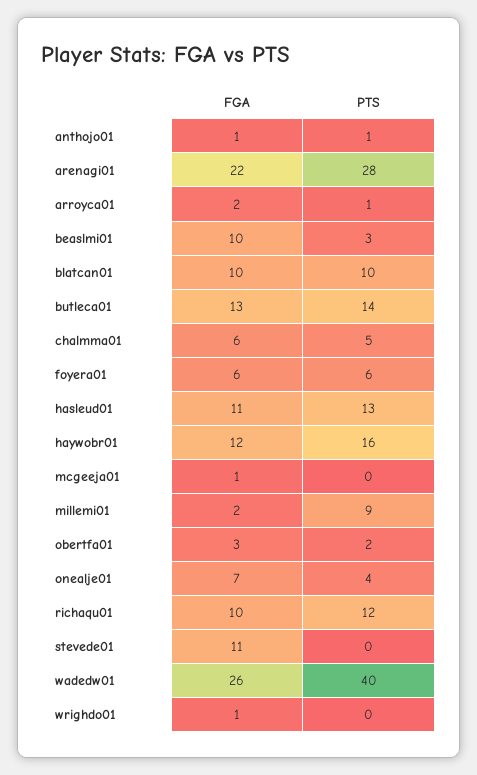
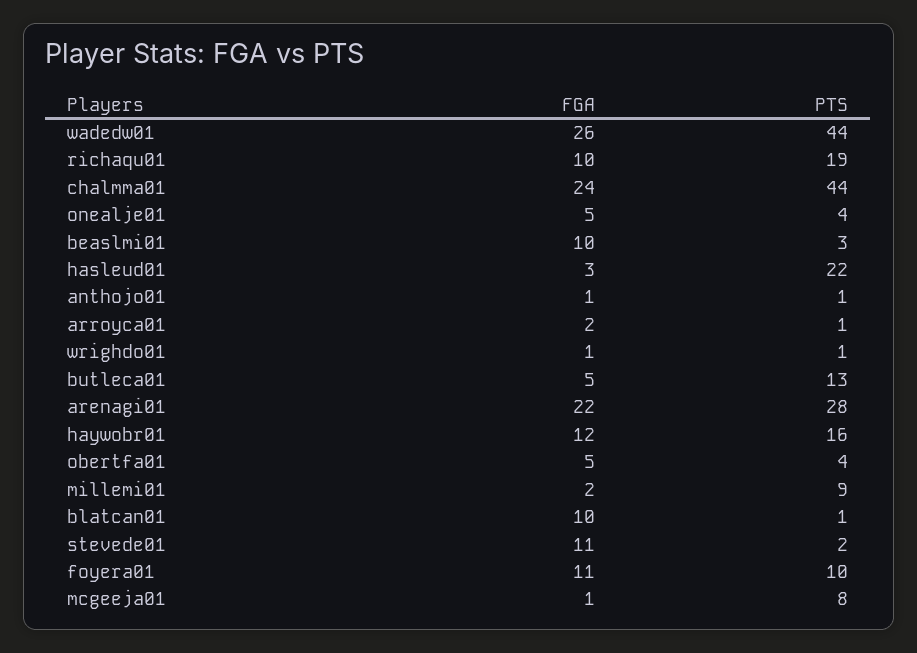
  {
    "FGA": {
      "anthojo01": 1,
      "arenagi01": 22,
      "arroyca01": 2,
      "beaslmi01": 10,
      "blatcan01": 10,
-     "butleca01": 13,
+     "butleca01": 5,
-     "chalmma01": 6,
+     "chalmma01": 24,
-     "foyera01": 6,
+     "foyera01": 11,
-     "hasleud01": 11,
+     "hasleud01": 3,
      "haywobr01": 12,
      "mcgeeja01": 1,
      "millemi01": 2,
-     "obertfa01": 3,
+     "obertfa01": 5,
-     "onealje01": 7,
+     "onealje01": 5,
      "richaqu01": 10,
      "stevede01": 11,
      "wadedw01": 26,
      "wrighdo01": 1
    },
    "PTS": {
      "anthojo01": 1,
      "arenagi01": 28,
      "arroyca01": 1,
      "beaslmi01": 3,
-     "blatcan01": 10,
+     "blatcan01": 1,
-     "butleca01": 14,
+     "butleca01": 13,
-     "chalmma01": 5,
+     "chalmma01": 44,
-     "foyera01": 6,
+     "foyera01": 10,
-     "hasleud01": 13,
+     "hasleud01": 22,
      "haywobr01": 16,
-     "mcgeeja01": 0,
+     "mcgeeja01": 8,
      "millemi01": 9,
-     "obertfa01": 2,
+     "obertfa01": 4,
      "onealje01": 4,
-     "richaqu01": 12,
+     "richaqu01": 19,
-     "stevede01": 0,
+     "stevede01": 2,
-     "wadedw01": 40,
+     "wadedw01": 44,
-     "wrighdo01": 0
+     "wrighdo01": 1
    }
  }

